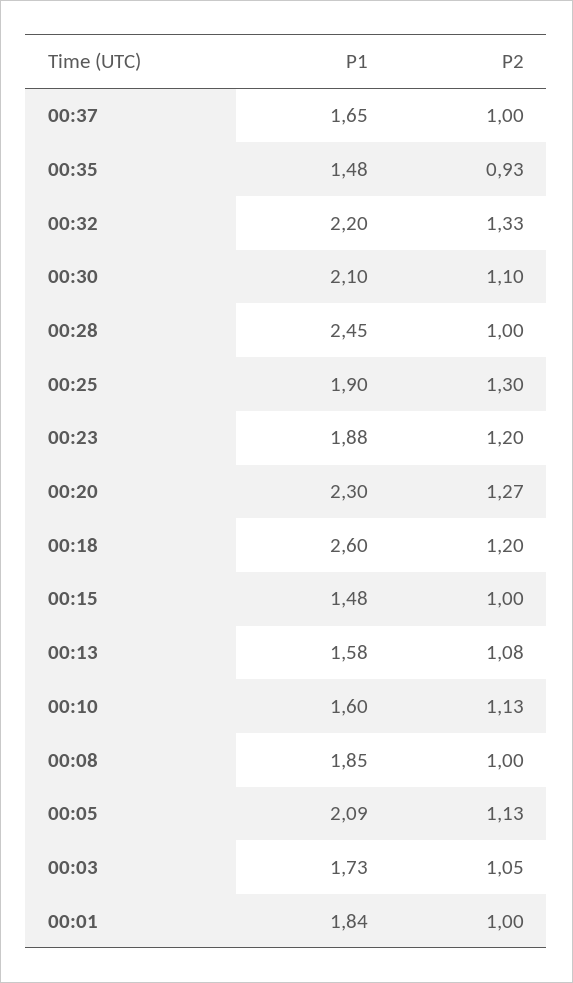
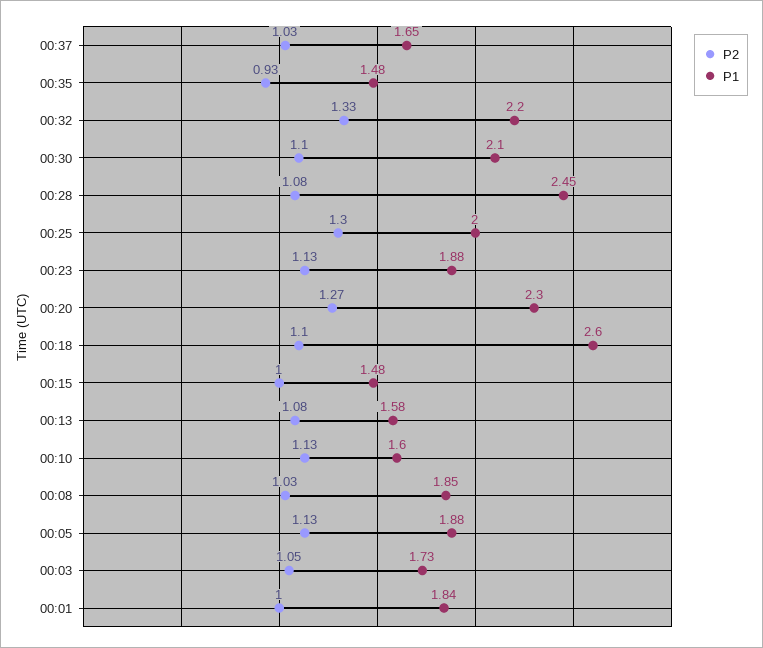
  {
    "P1": {
      "00:37": 1.65,
      "00:35": 1.48,
      "00:32": 2.2,
      "00:30": 2.1,
      "00:28": 2.45,
-     "00:25": 1.9,
+     "00:25": 2,
      "00:23": 1.88,
      "00:20": 2.3,
      "00:18": 2.6,
      "00:15": 1.48,
      "00:13": 1.58,
      "00:10": 1.6,
      "00:08": 1.85,
-     "00:05": 2.09,
+     "00:05": 1.88,
      "00:03": 1.73,
      "00:01": 1.84
    },
    "P2": {
-     "00:37": 1,
+     "00:37": 1.03,
      "00:35": 0.93,
      "00:32": 1.33,
      "00:30": 1.1,
-     "00:28": 1,
+     "00:28": 1.08,
      "00:25": 1.3,
-     "00:23": 1.2,
+     "00:23": 1.13,
      "00:20": 1.27,
-     "00:18": 1.2,
+     "00:18": 1.1,
      "00:15": 1,
      "00:13": 1.08,
      "00:10": 1.13,
-     "00:08": 1,
+     "00:08": 1.03,
      "00:05": 1.13,
      "00:03": 1.05,
      "00:01": 1
    }
  }

